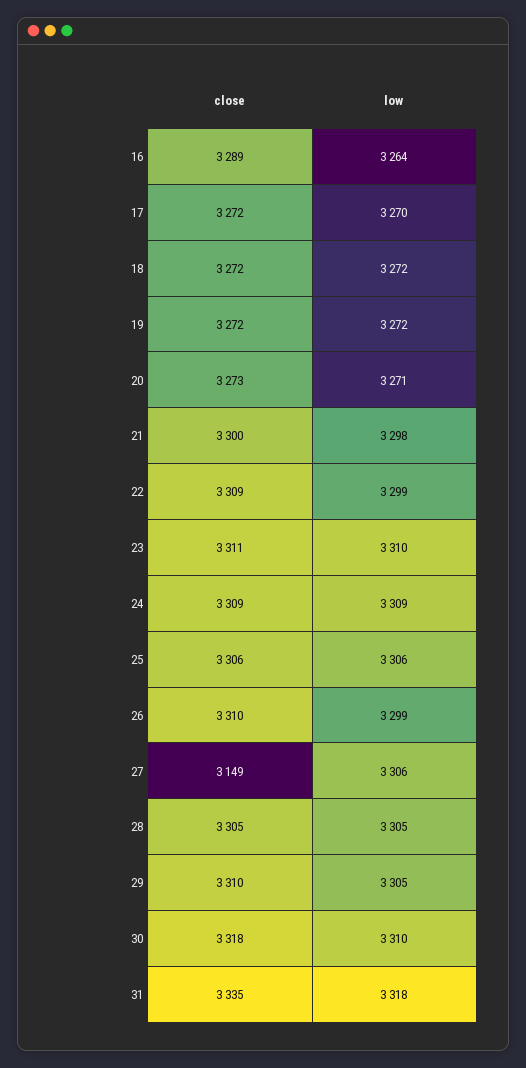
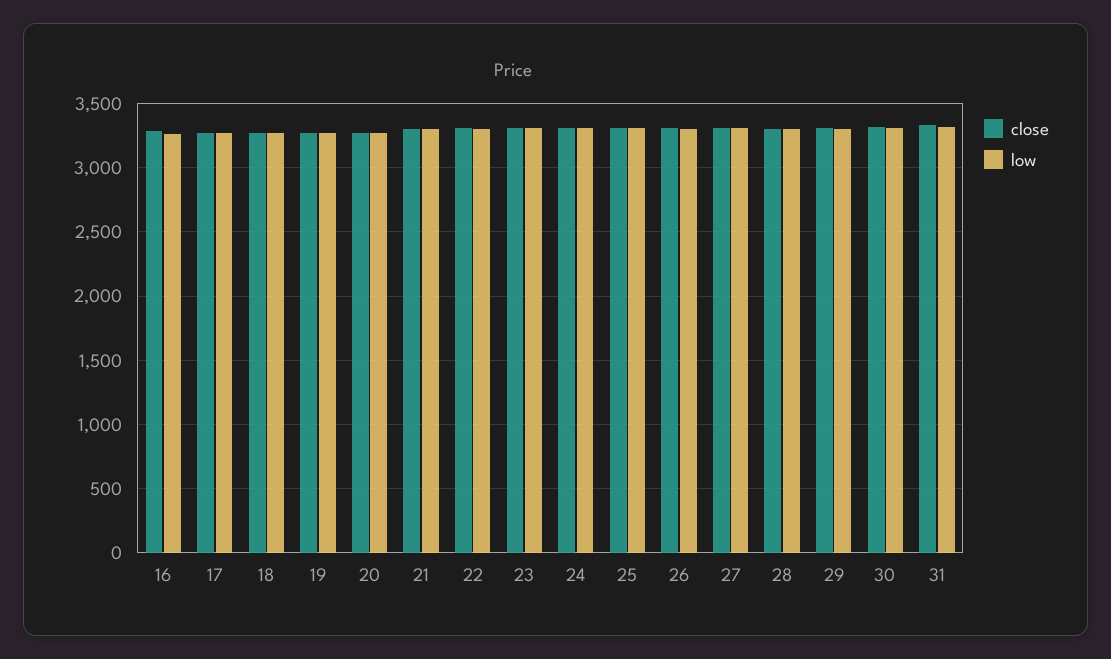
  {
    "close": {
      "16": 3289,
      "17": 3272,
      "18": 3272,
      "19": 3272,
      "20": 3273,
      "21": 3300,
      "22": 3309,
      "23": 3311,
      "24": 3309,
      "25": 3306,
      "26": 3310,
-     "27": 3149,
+     "27": 3300,
      "28": 3305,
      "29": 3310,
      "30": 3318,
      "31": 3335
    },
    "low": {
      "16": 3264,
      "17": 3270,
      "18": 3272,
      "19": 3272,
      "20": 3271,
      "21": 3298,
      "22": 3299,
      "23": 3310,
      "24": 3309,
      "25": 3306,
      "26": 3299,
      "27": 3306,
      "28": 3305,
      "29": 3305,
      "30": 3310,
      "31": 3318
    }
  }

